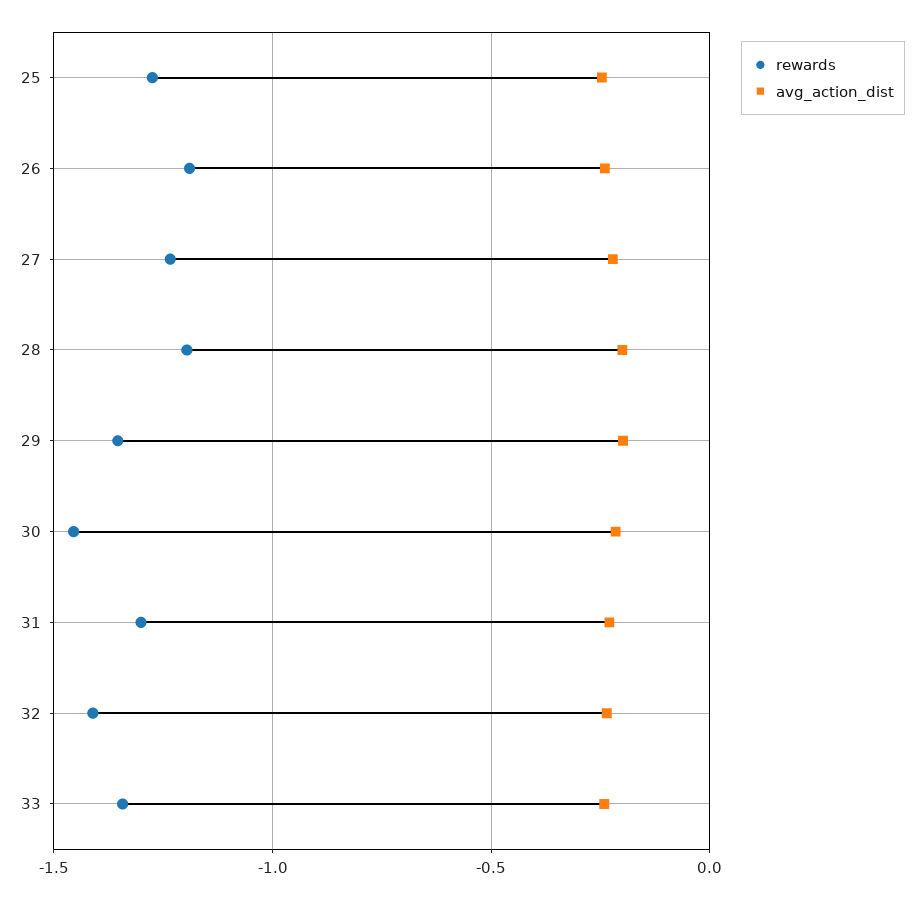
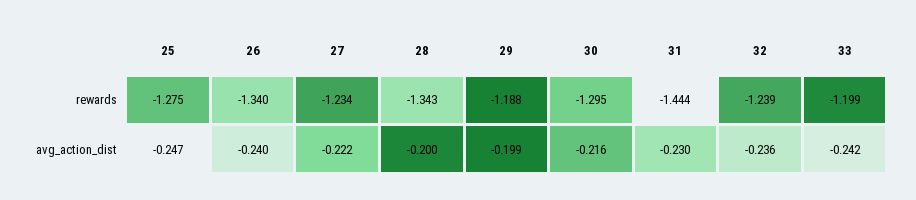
  {
    "rewards": {
      "25": -1.275,
-     "26": -1.2,
+     "26": -1.34,
      "27": -1.234,
-     "28": -1.2,
+     "28": -1.343,
-     "29": -1.35,
+     "29": -1.188,
-     "30": -1.45,
+     "30": -1.295,
-     "31": -1.3,
+     "31": -1.444,
-     "32": -1.4,
+     "32": -1.239,
-     "33": -1.35
+     "33": -1.199
    },
    "avg_action_dist": {
      "25": -0.247,
      "26": -0.24,
      "27": -0.222,
      "28": -0.2,
      "29": -0.199,
      "30": -0.216,
      "31": -0.23,
      "32": -0.236,
      "33": -0.242
    }
  }

